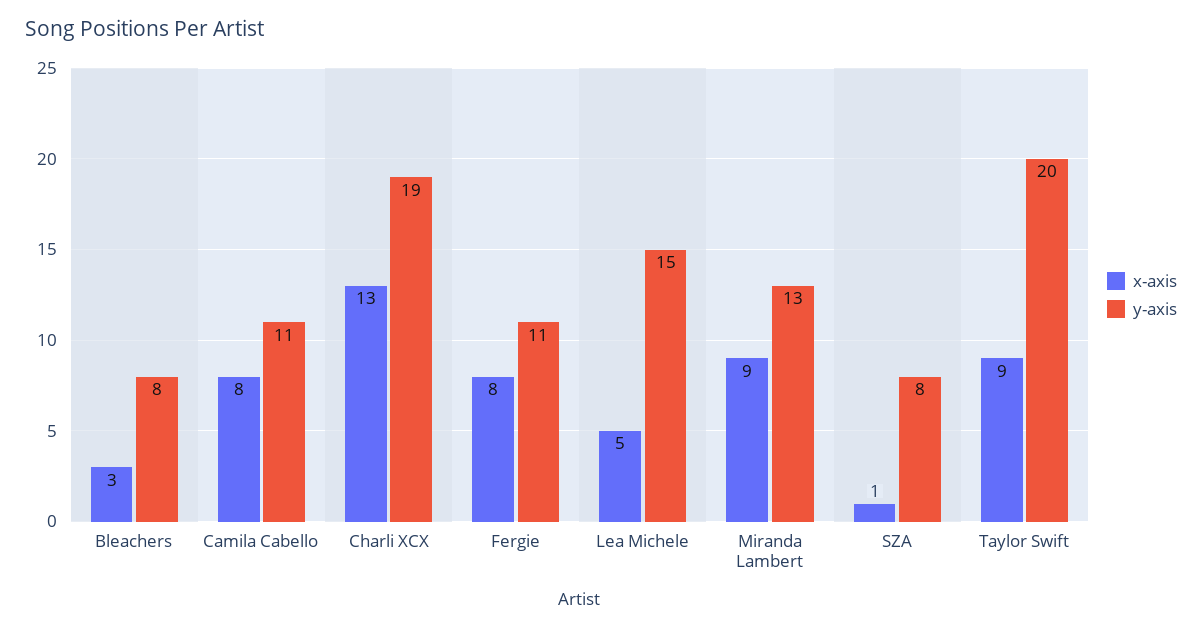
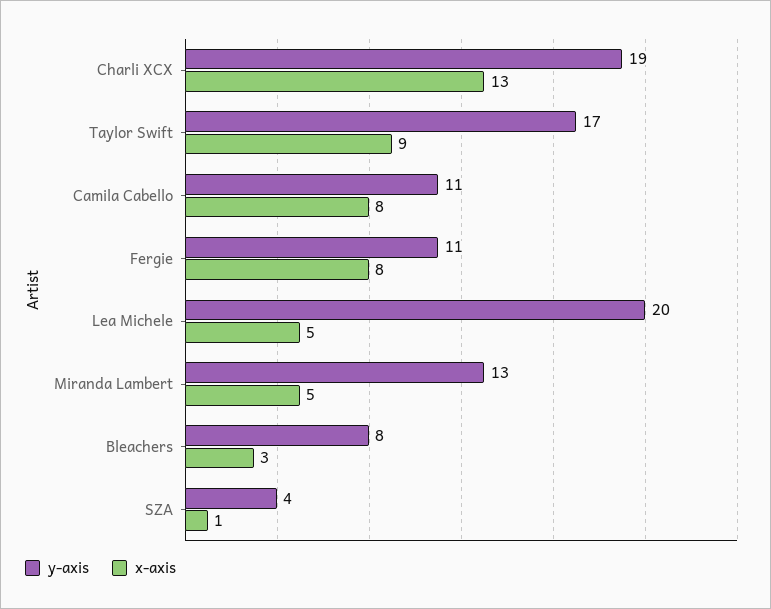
  {
    "x-axis": {
      "Bleachers": 3,
      "Camila Cabello": 8,
      "Charli XCX": 13,
      "Fergie": 8,
      "Lea Michele": 5,
-     "Miranda Lambert": 9,
+     "Miranda Lambert": 5,
      "SZA": 1,
      "Taylor Swift": 9
    },
    "y-axis": {
      "Bleachers": 8,
      "Camila Cabello": 11,
      "Charli XCX": 19,
      "Fergie": 11,
-     "Lea Michele": 15,
+     "Lea Michele": 20,
      "Miranda Lambert": 13,
-     "SZA": 8,
+     "SZA": 4,
-     "Taylor Swift": 20
+     "Taylor Swift": 17
    }
  }

